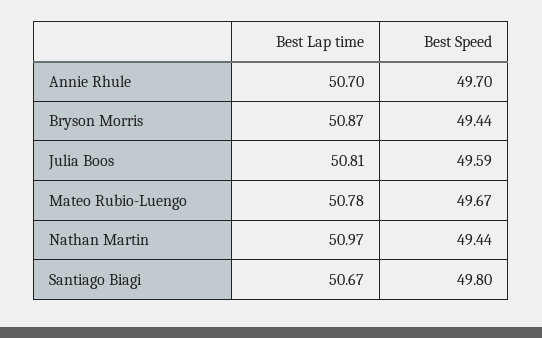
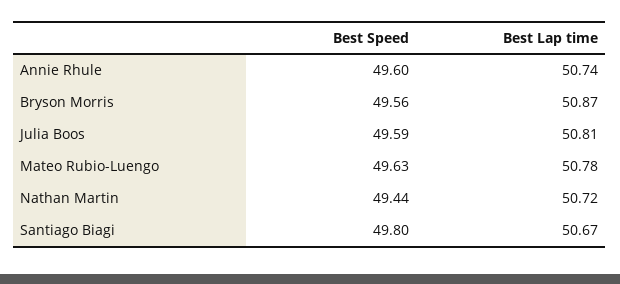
  {
    "Best Lap time": {
-     "Annie Rhule": 50.7,
+     "Annie Rhule": 50.74,
      "Bryson Morris": 50.87,
      "Julia Boos": 50.81,
      "Mateo Rubio-Luengo": 50.78,
-     "Nathan Martin": 50.97,
+     "Nathan Martin": 50.72,
      "Santiago Biagi": 50.67
    },
    "Best Speed": {
-     "Annie Rhule": 49.7,
+     "Annie Rhule": 49.6,
-     "Bryson Morris": 49.44,
+     "Bryson Morris": 49.56,
      "Julia Boos": 49.59,
-     "Mateo Rubio-Luengo": 49.67,
+     "Mateo Rubio-Luengo": 49.63,
      "Nathan Martin": 49.44,
      "Santiago Biagi": 49.8
    }
  }

